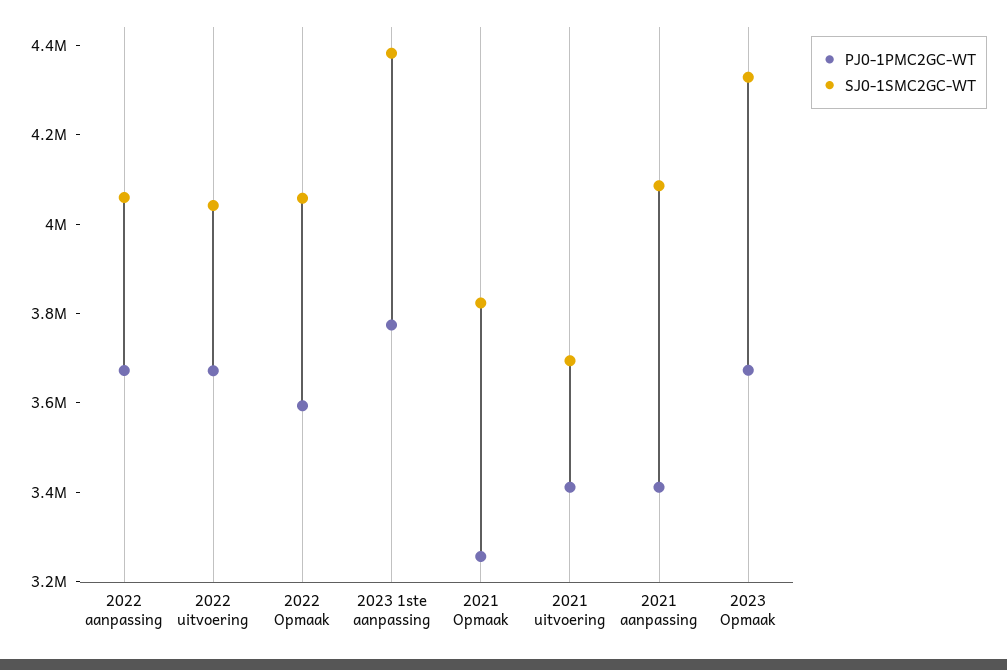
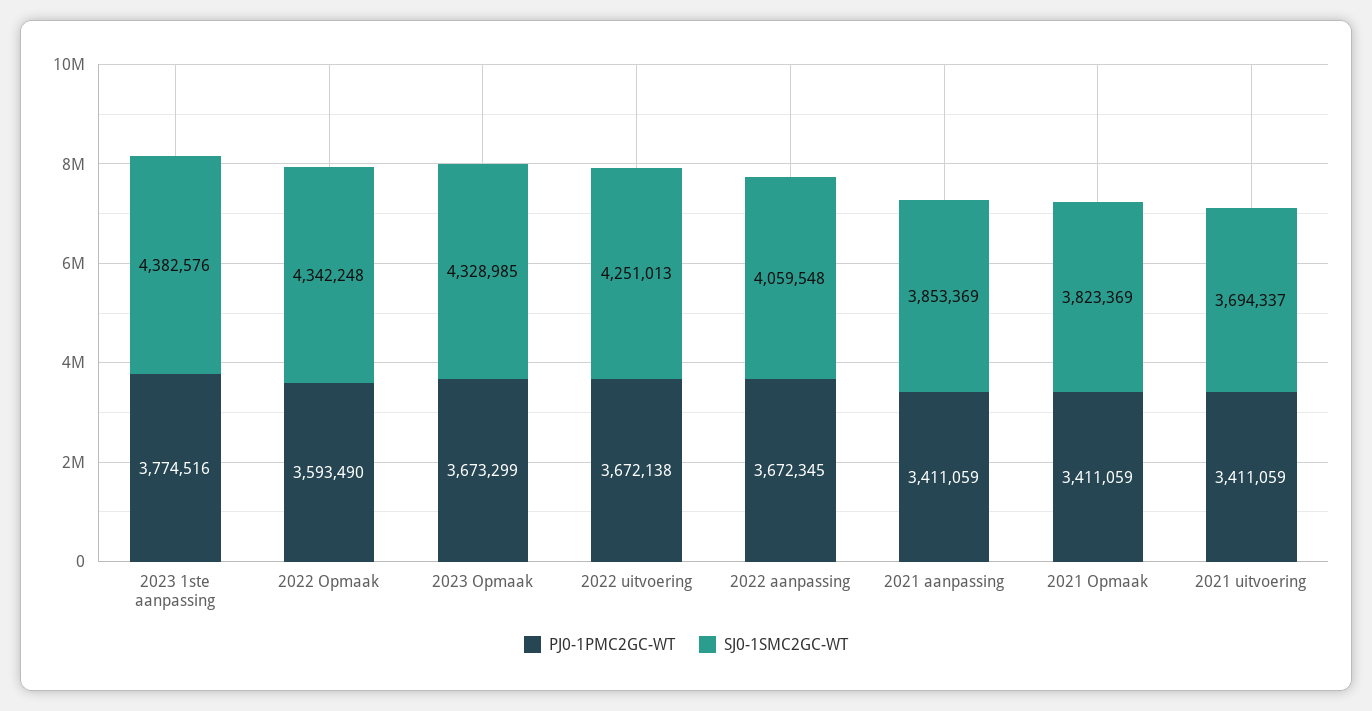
  {
    "PJ0-1PMC2GC-WT": {
      "2022 aanpassing": 3672345,
      "2022 uitvoering": 3672138,
      "2022 Opmaak": 3593490,
      "2023 1ste aanpassing": 3774516,
-     "2021 Opmaak": 3250000,
+     "2021 Opmaak": 3411059,
      "2021 uitvoering": 3411059,
      "2021 aanpassing": 3411059,
      "2023 Opmaak": 3673299
    },
    "SJ0-1SMC2GC-WT": {
      "2022 aanpassing": 4059548,
-     "2022 uitvoering": 4050000,
+     "2022 uitvoering": 4251013,
-     "2022 Opmaak": 4050000,
+     "2022 Opmaak": 4342248,
      "2023 1ste aanpassing": 4382576,
      "2021 Opmaak": 3823369,
      "2021 uitvoering": 3694337,
-     "2021 aanpassing": 4100000,
+     "2021 aanpassing": 3853369,
      "2023 Opmaak": 4328985
    }
  }

